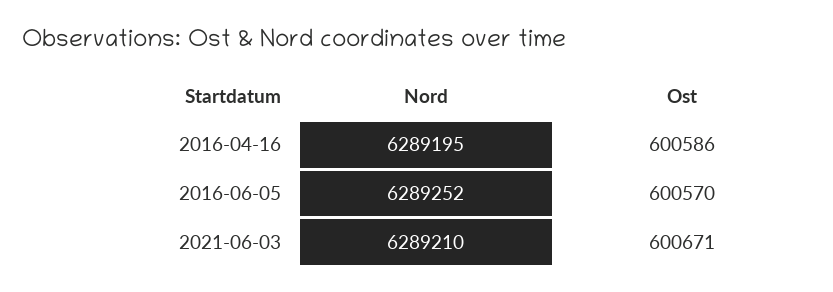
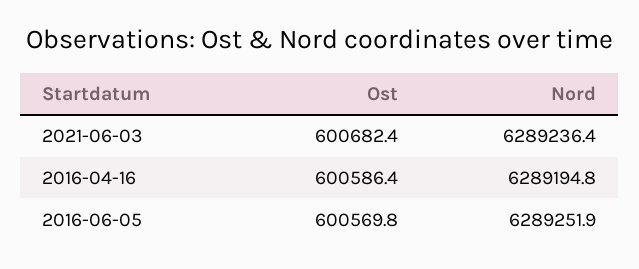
  {
    "Nord": {
      "2016-04-16": 6289194.8,
      "2016-06-05": 6289251.9,
-     "2021-06-03": 6289210
+     "2021-06-03": 6289236.4
    },
    "Ost": {
      "2016-04-16": 600586.4,
      "2016-06-05": 600569.8,
-     "2021-06-03": 600671
+     "2021-06-03": 600682.4
    }
  }

